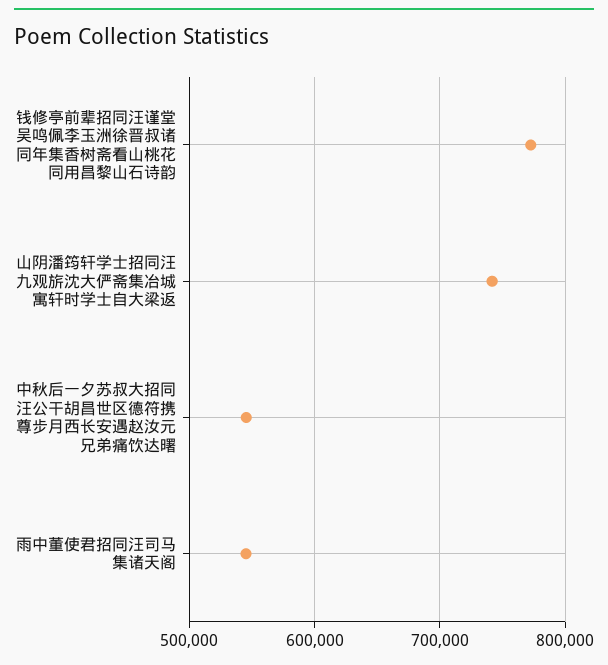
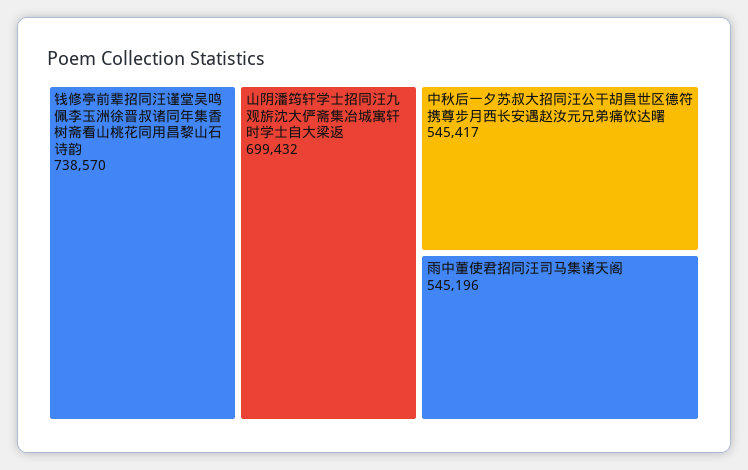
  {
-   "钱修亭前辈招同汪谨堂吴鸣佩李玉洲徐晋叔诸同年集香树斋看山桃花同用昌黎山石诗韵": 770000,
+   "钱修亭前辈招同汪谨堂吴鸣佩李玉洲徐晋叔诸同年集香树斋看山桃花同用昌黎山石诗韵": 738570,
-   "山阴潘筠轩学士招同汪九观旂沈大俨斋集冶城寓轩时学士自大梁返": 740000,
+   "山阴潘筠轩学士招同汪九观旂沈大俨斋集冶城寓轩时学士自大梁返": 699432,
    "中秋后一夕苏叔大招同汪公干胡昌世区德符携尊步月西长安遇赵汝元兄弟痛饮达曙": 545417,
    "雨中董使君招同汪司马集诸天阁": 545196
  }

